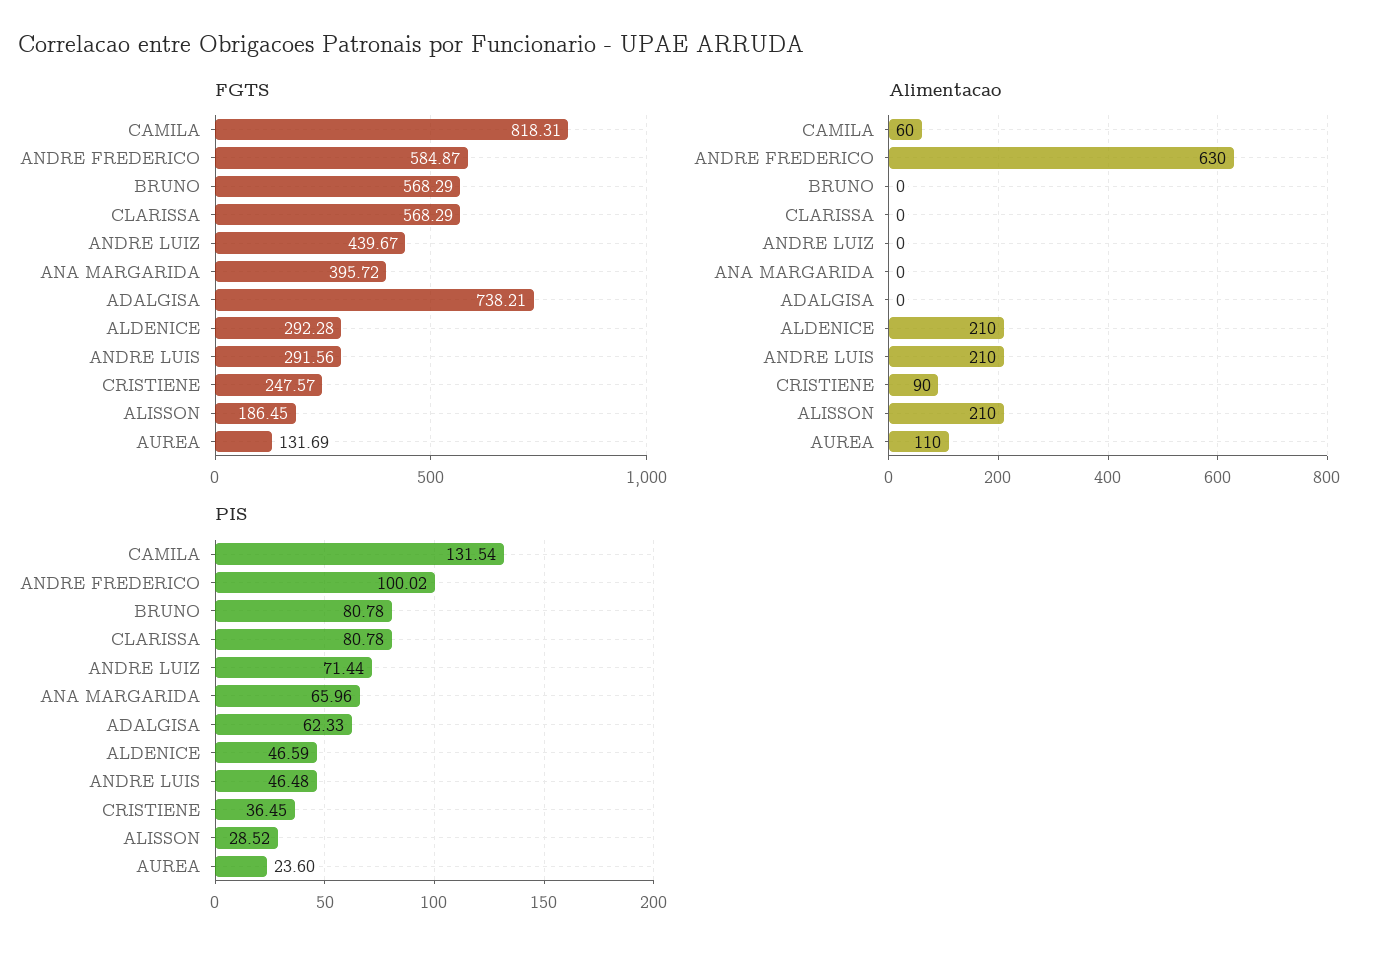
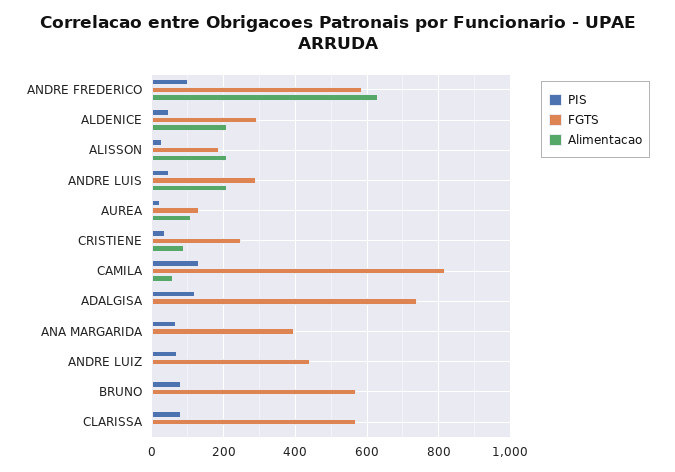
  {
    "FGTS": {
      "CAMILA": 818.31,
      "ANDRE FREDERICO": 584.87,
      "BRUNO": 568.29,
      "CLARISSA": 568.29,
      "ANDRE LUIZ": 439.67,
      "ANA MARGARIDA": 395.72,
      "ADALGISA": 738.21,
      "ALDENICE": 292.28,
      "ANDRE LUIS": 291.56,
      "CRISTIENE": 247.57,
      "ALISSON": 186.45,
      "AUREA": 131.69
    },
    "Alimentacao": {
      "CAMILA": 60,
      "ANDRE FREDERICO": 630,
      "BRUNO": 0,
      "CLARISSA": 0,
      "ANDRE LUIZ": 0,
      "ANA MARGARIDA": 0,
      "ADALGISA": 0,
      "ALDENICE": 210,
      "ANDRE LUIS": 210,
      "CRISTIENE": 90,
      "ALISSON": 210,
      "AUREA": 110
    },
    "PIS": {
      "CAMILA": 131.54,
      "ANDRE FREDERICO": 100.02,
      "BRUNO": 80.78,
      "CLARISSA": 80.78,
      "ANDRE LUIZ": 71.44,
      "ANA MARGARIDA": 65.96,
-     "ADALGISA": 62.33,
+     "ADALGISA": 120,
      "ALDENICE": 46.59,
      "ANDRE LUIS": 46.48,
      "CRISTIENE": 36.45,
      "ALISSON": 28.52,
      "AUREA": 23.6
    }
  }

